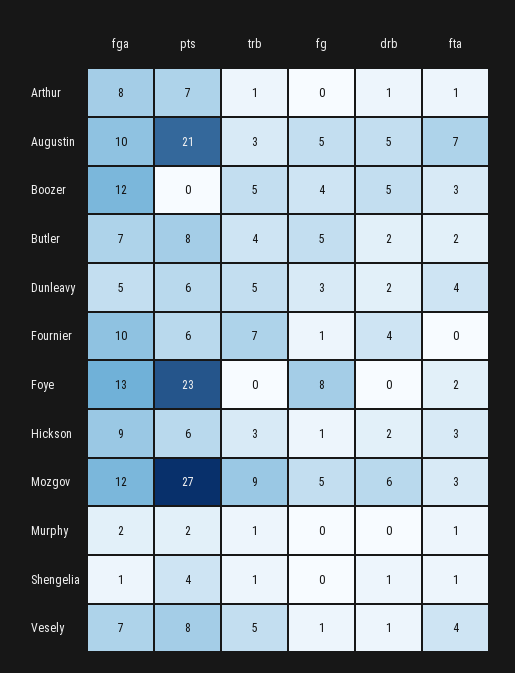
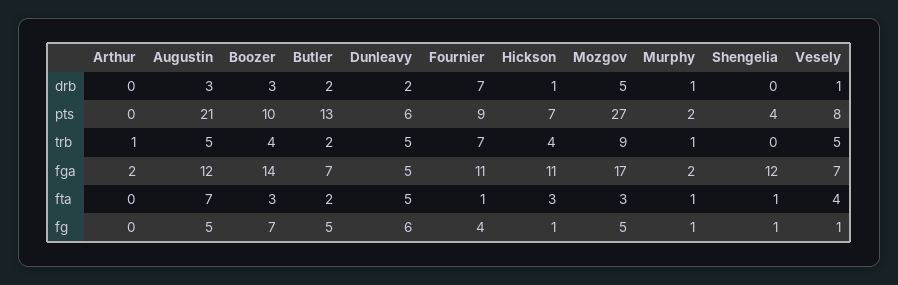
  {
    "fga": {
-     "Arthur": 8,
+     "Arthur": 2,
-     "Augustin": 10,
+     "Augustin": 12,
-     "Boozer": 12,
+     "Boozer": 14,
      "Butler": 7,
      "Dunleavy": 5,
-     "Fournier": 10,
+     "Fournier": 11,
-     "Foye": 13,
-     "Hickson": 9,
+     "Hickson": 11,
-     "Mozgov": 12,
+     "Mozgov": 17,
      "Murphy": 2,
-     "Shengelia": 1,
+     "Shengelia": 12,
      "Vesely": 7
    },
    "pts": {
-     "Arthur": 7,
+     "Arthur": 0,
      "Augustin": 21,
-     "Boozer": 0,
+     "Boozer": 10,
-     "Butler": 8,
+     "Butler": 13,
      "Dunleavy": 6,
-     "Fournier": 6,
+     "Fournier": 9,
-     "Foye": 23,
-     "Hickson": 6,
+     "Hickson": 7,
      "Mozgov": 27,
      "Murphy": 2,
      "Shengelia": 4,
      "Vesely": 8
    },
    "trb": {
      "Arthur": 1,
-     "Augustin": 3,
+     "Augustin": 5,
-     "Boozer": 5,
+     "Boozer": 4,
-     "Butler": 4,
+     "Butler": 2,
      "Dunleavy": 5,
      "Fournier": 7,
-     "Foye": 0,
-     "Hickson": 3,
+     "Hickson": 4,
      "Mozgov": 9,
      "Murphy": 1,
-     "Shengelia": 1,
+     "Shengelia": 0,
      "Vesely": 5
    },
    "fg": {
      "Arthur": 0,
      "Augustin": 5,
-     "Boozer": 4,
+     "Boozer": 7,
      "Butler": 5,
-     "Dunleavy": 3,
+     "Dunleavy": 6,
-     "Fournier": 1,
+     "Fournier": 4,
-     "Foye": 8,
      "Hickson": 1,
      "Mozgov": 5,
-     "Murphy": 0,
+     "Murphy": 1,
-     "Shengelia": 0,
+     "Shengelia": 1,
      "Vesely": 1
    },
    "drb": {
-     "Arthur": 1,
+     "Arthur": 0,
-     "Augustin": 5,
+     "Augustin": 3,
-     "Boozer": 5,
+     "Boozer": 3,
      "Butler": 2,
      "Dunleavy": 2,
-     "Fournier": 4,
+     "Fournier": 7,
-     "Foye": 0,
-     "Hickson": 2,
+     "Hickson": 1,
-     "Mozgov": 6,
+     "Mozgov": 5,
-     "Murphy": 0,
+     "Murphy": 1,
-     "Shengelia": 1,
+     "Shengelia": 0,
      "Vesely": 1
    },
    "fta": {
-     "Arthur": 1,
+     "Arthur": 0,
      "Augustin": 7,
      "Boozer": 3,
      "Butler": 2,
-     "Dunleavy": 4,
+     "Dunleavy": 5,
-     "Fournier": 0,
+     "Fournier": 1,
-     "Foye": 2,
      "Hickson": 3,
      "Mozgov": 3,
      "Murphy": 1,
      "Shengelia": 1,
      "Vesely": 4
    }
  }

